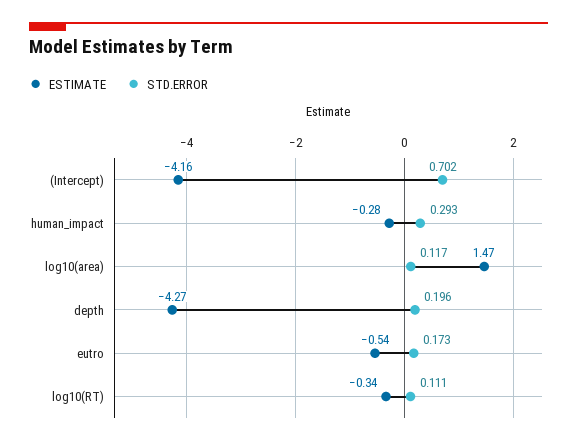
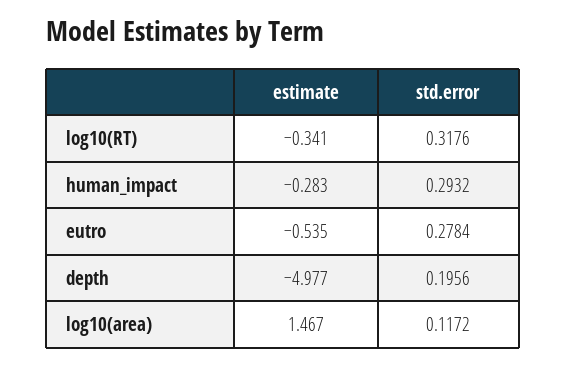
  {
    "ESTIMATE": {
-     "(Intercept)": -4.16,
      "human_impact": -0.283,
      "log10(area)": 1.467,
-     "depth": -4.27,
+     "depth": -4.977,
      "eutro": -0.535,
      "log10(RT)": -0.341
    },
    "STD.ERROR": {
-     "(Intercept)": 0.702,
      "human_impact": 0.2932,
      "log10(area)": 0.1172,
      "depth": 0.1956,
-     "eutro": 0.173,
+     "eutro": 0.2784,
-     "log10(RT)": 0.111
+     "log10(RT)": 0.3176
    }
  }

